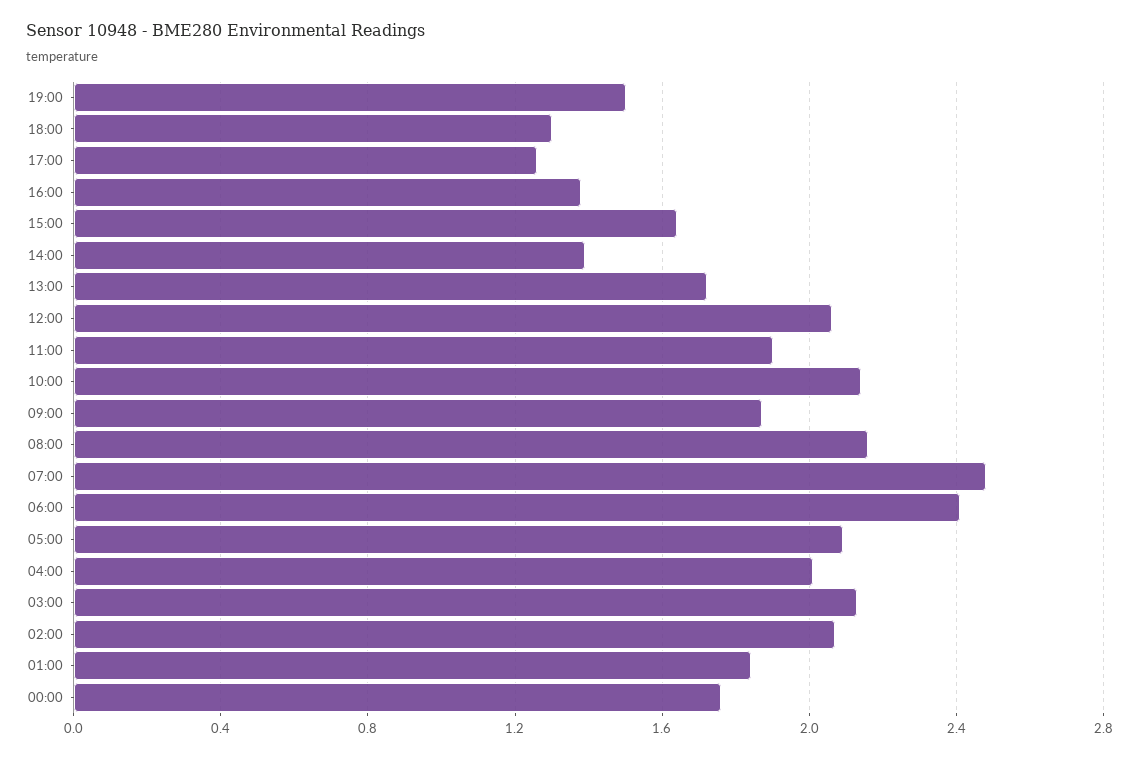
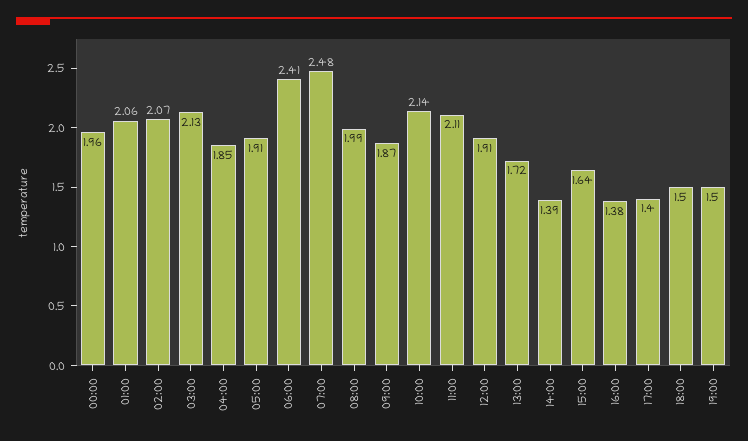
  {
    "19:00": 1.5,
-   "18:00": 1.3,
+   "18:00": 1.5,
-   "17:00": 1.25,
+   "17:00": 1.4,
    "16:00": 1.38,
    "15:00": 1.64,
    "14:00": 1.39,
    "13:00": 1.72,
-   "12:00": 2.05,
+   "12:00": 1.91,
-   "11:00": 1.9,
+   "11:00": 2.11,
    "10:00": 2.14,
    "09:00": 1.87,
-   "08:00": 2.15,
+   "08:00": 1.99,
    "07:00": 2.48,
    "06:00": 2.41,
-   "05:00": 2.1,
+   "05:00": 1.91,
-   "04:00": 2,
+   "04:00": 1.85,
    "03:00": 2.13,
    "02:00": 2.07,
-   "01:00": 1.85,
+   "01:00": 2.06,
-   "00:00": 1.75
+   "00:00": 1.96
  }

